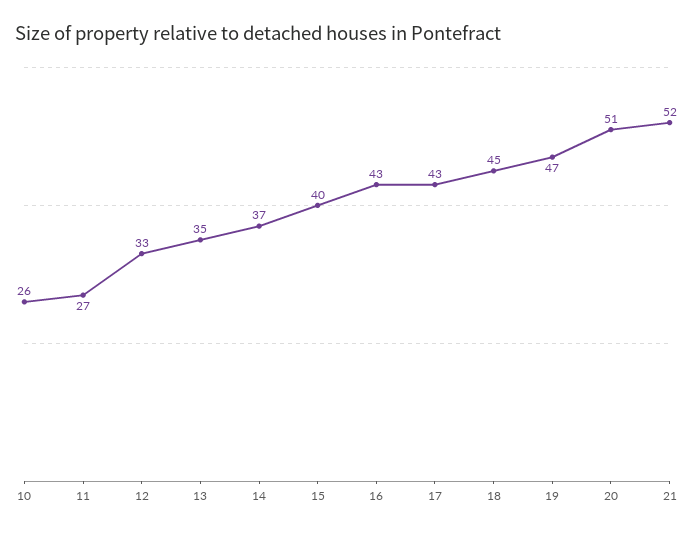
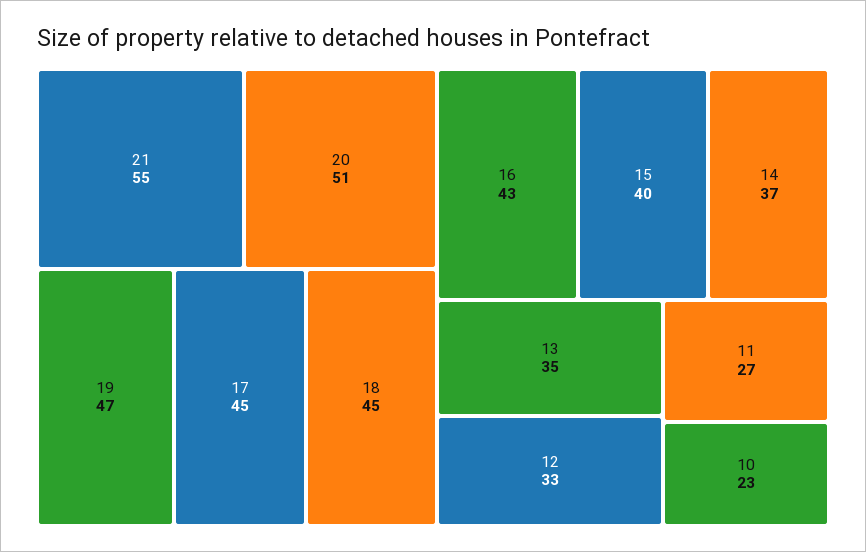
  {
-   "10": 26,
+   "10": 23,
    "11": 27,
    "12": 33,
    "13": 35,
    "14": 37,
    "15": 40,
    "16": 43,
-   "17": 43,
+   "17": 45,
    "18": 45,
    "19": 47,
    "20": 51,
-   "21": 52
+   "21": 55
  }

